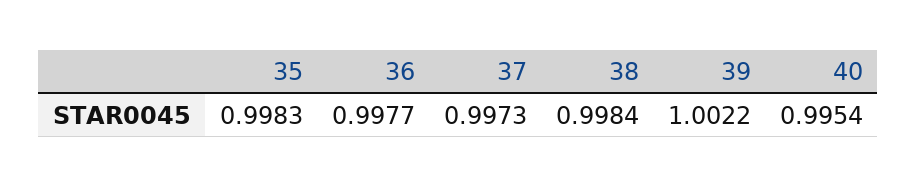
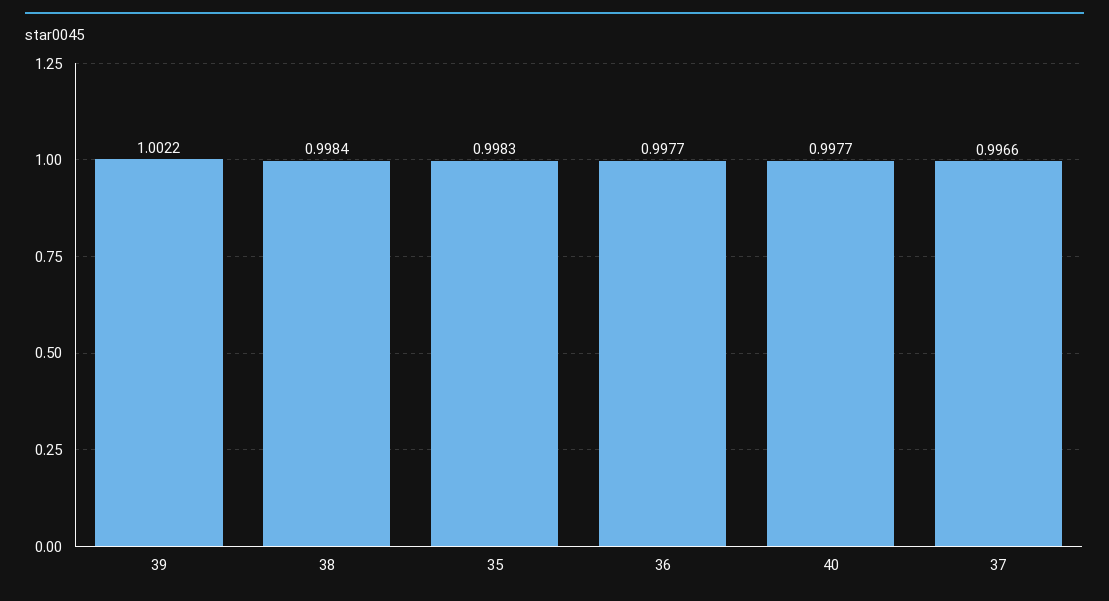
  {
    "35": 0.9983,
    "36": 0.9977,
-   "37": 0.9973,
+   "37": 0.9966,
    "38": 0.9984,
    "39": 1.0022,
-   "40": 0.9954
+   "40": 0.9977
  }

